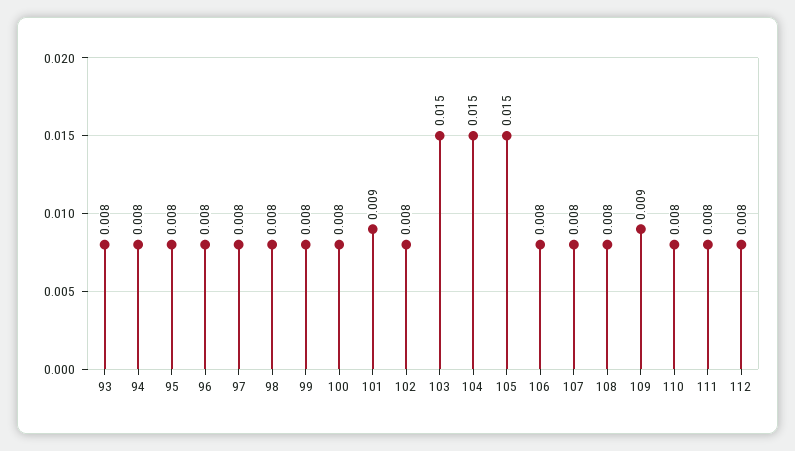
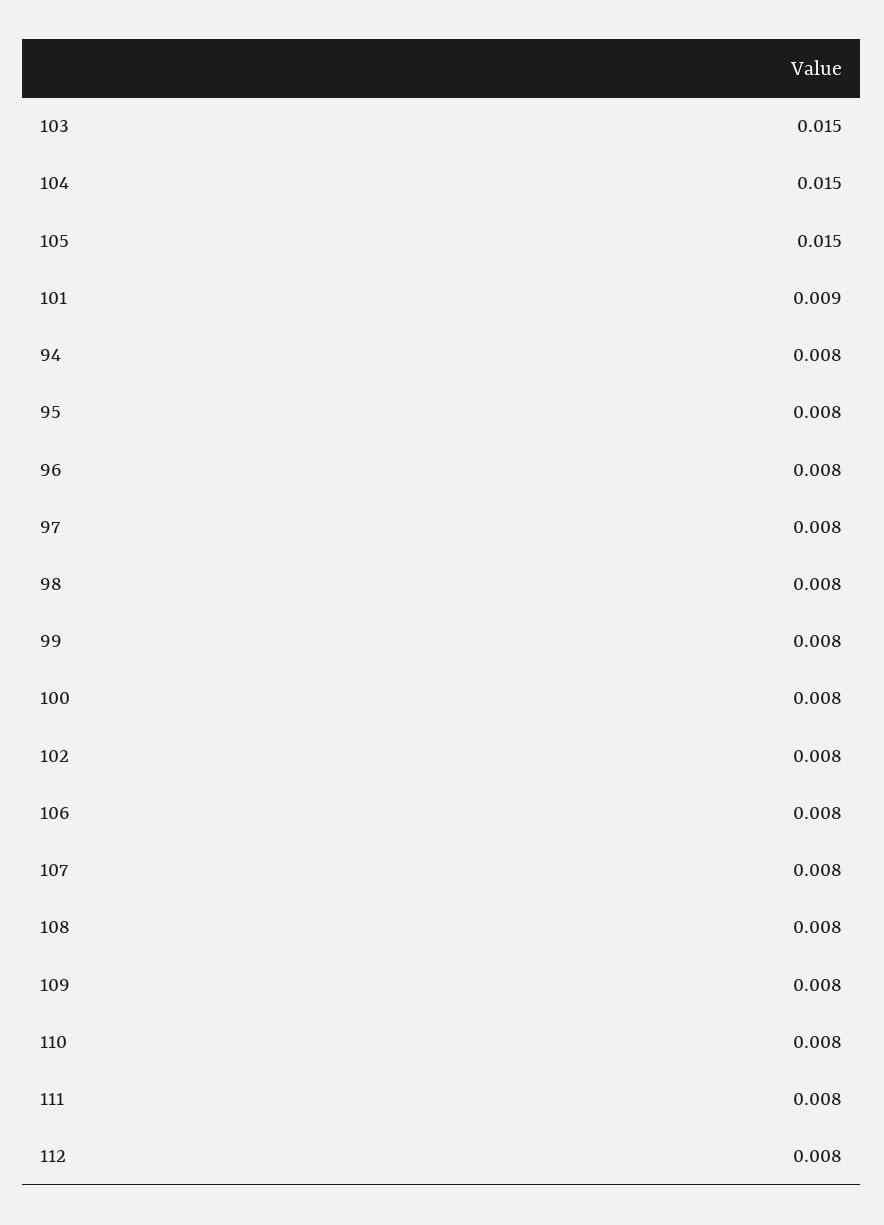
  {
-   "93": 0.008,
    "94": 0.008,
    "95": 0.008,
    "96": 0.008,
    "97": 0.008,
    "98": 0.008,
    "99": 0.008,
    "100": 0.008,
    "101": 0.009,
    "102": 0.008,
    "103": 0.015,
    "104": 0.015,
    "105": 0.015,
    "106": 0.008,
    "107": 0.008,
    "108": 0.008,
-   "109": 0.009,
+   "109": 0.008,
    "110": 0.008,
    "111": 0.008,
    "112": 0.008
  }

